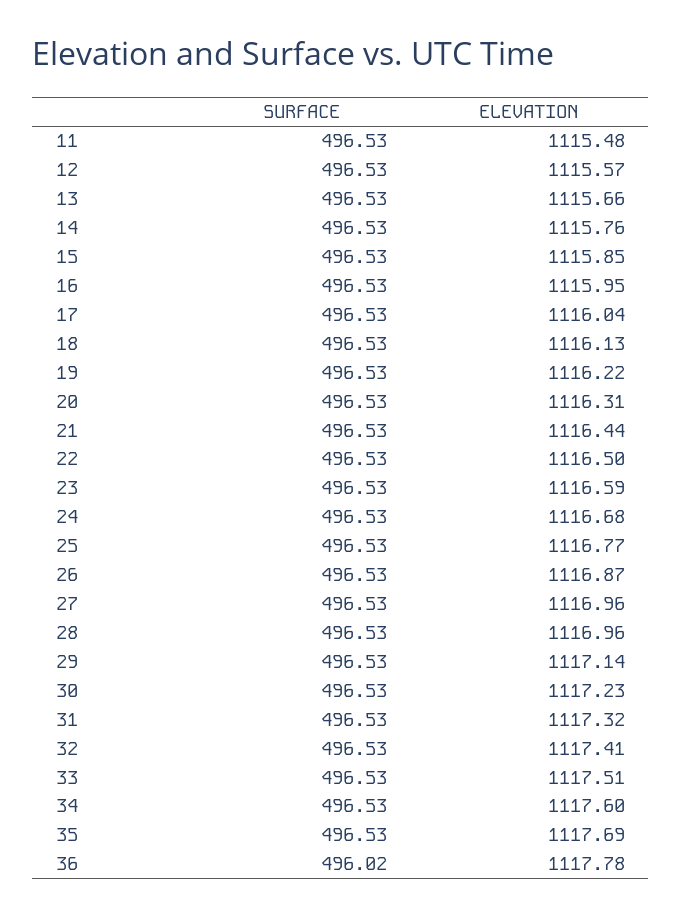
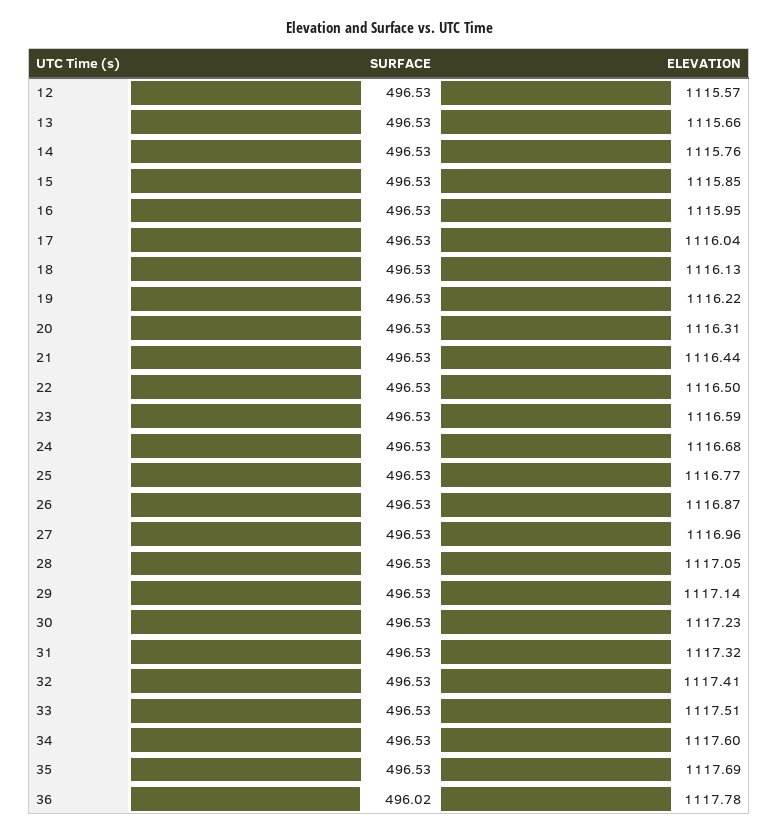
  {
    "SURFACE": {
-     "11": 496.53,
      "12": 496.53,
      "13": 496.53,
      "14": 496.53,
      "15": 496.53,
      "16": 496.53,
      "17": 496.53,
      "18": 496.53,
      "19": 496.53,
      "20": 496.53,
      "21": 496.53,
      "22": 496.53,
      "23": 496.53,
      "24": 496.53,
      "25": 496.53,
      "26": 496.53,
      "27": 496.53,
      "28": 496.53,
      "29": 496.53,
      "30": 496.53,
      "31": 496.53,
      "32": 496.53,
      "33": 496.53,
      "34": 496.53,
      "35": 496.53,
      "36": 496.02
    },
    "ELEVATION": {
-     "11": 1115.48,
      "12": 1115.57,
      "13": 1115.66,
      "14": 1115.76,
      "15": 1115.85,
      "16": 1115.95,
      "17": 1116.04,
      "18": 1116.13,
      "19": 1116.22,
      "20": 1116.31,
      "21": 1116.44,
      "22": 1116.5,
      "23": 1116.59,
      "24": 1116.68,
      "25": 1116.77,
      "26": 1116.87,
      "27": 1116.96,
-     "28": 1116.96,
+     "28": 1117.05,
      "29": 1117.14,
      "30": 1117.23,
      "31": 1117.32,
      "32": 1117.41,
      "33": 1117.51,
      "34": 1117.6,
      "35": 1117.69,
      "36": 1117.78
    }
  }

